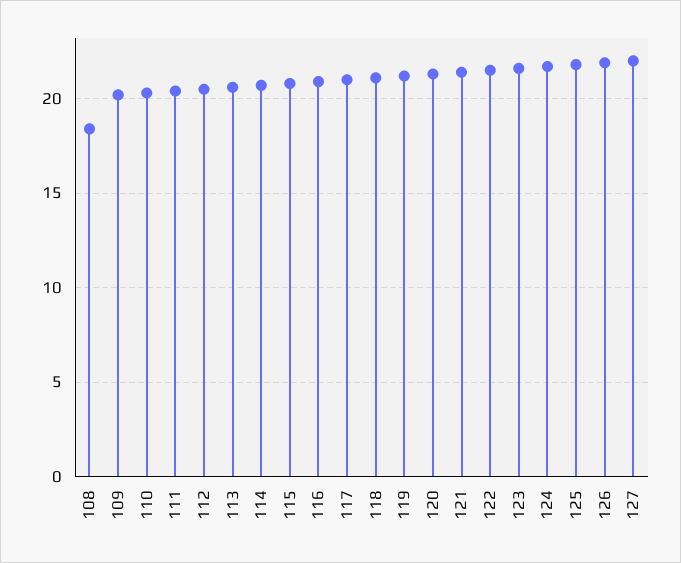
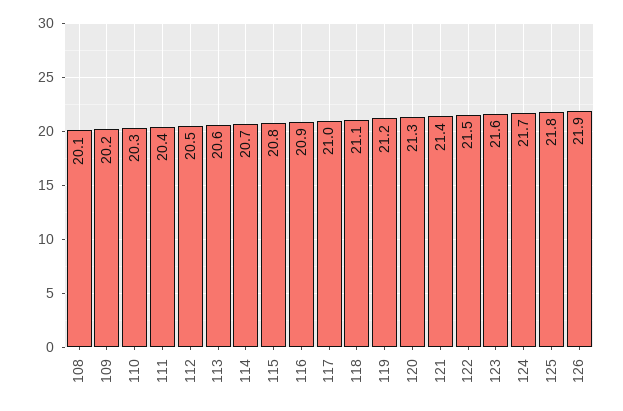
  {
-   "108": 18.5,
+   "108": 20.1,
    "109": 20.2,
    "110": 20.3,
    "111": 20.4,
    "112": 20.5,
    "113": 20.6,
    "114": 20.7,
    "115": 20.8,
    "116": 20.9,
    "117": 21,
    "118": 21.1,
    "119": 21.2,
    "120": 21.3,
    "121": 21.4,
    "122": 21.5,
    "123": 21.6,
    "124": 21.7,
    "125": 21.8,
-   "126": 21.9,
+   "126": 21.9
-   "127": 22
  }

